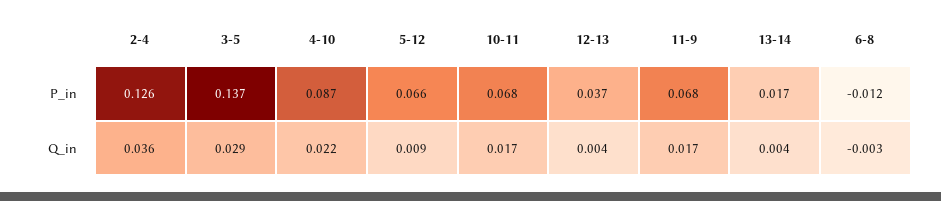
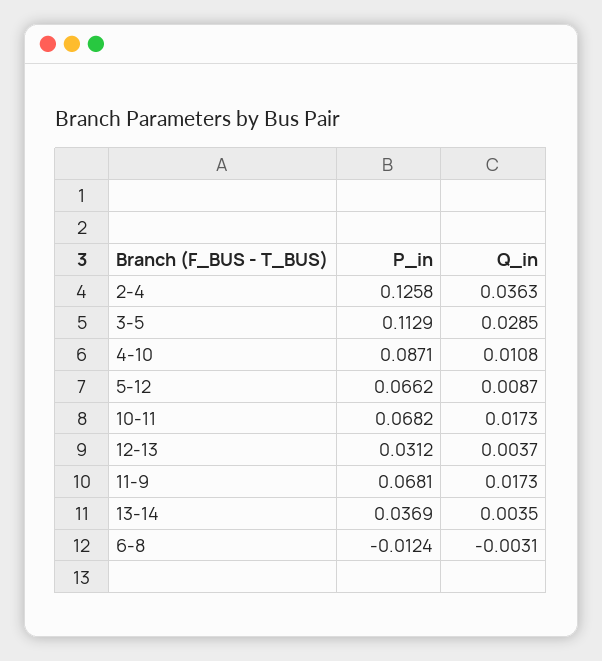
  {
    "2-4": {
      "P_in": 0.1258,
      "Q_in": 0.0363
    },
    "3-5": {
-     "P_in": 0.137,
+     "P_in": 0.1129,
      "Q_in": 0.0285
    },
    "4-10": {
      "P_in": 0.0871,
-     "Q_in": 0.022
+     "Q_in": 0.0108
    },
    "5-12": {
      "P_in": 0.0662,
      "Q_in": 0.0087
    },
    "10-11": {
      "P_in": 0.0682,
      "Q_in": 0.0173
    },
    "12-13": {
-     "P_in": 0.037,
+     "P_in": 0.0312,
      "Q_in": 0.0037
    },
    "11-9": {
      "P_in": 0.0681,
      "Q_in": 0.0173
    },
    "13-14": {
-     "P_in": 0.017,
+     "P_in": 0.0369,
      "Q_in": 0.0035
    },
    "6-8": {
      "P_in": -0.0124,
      "Q_in": -0.0031
    }
  }

